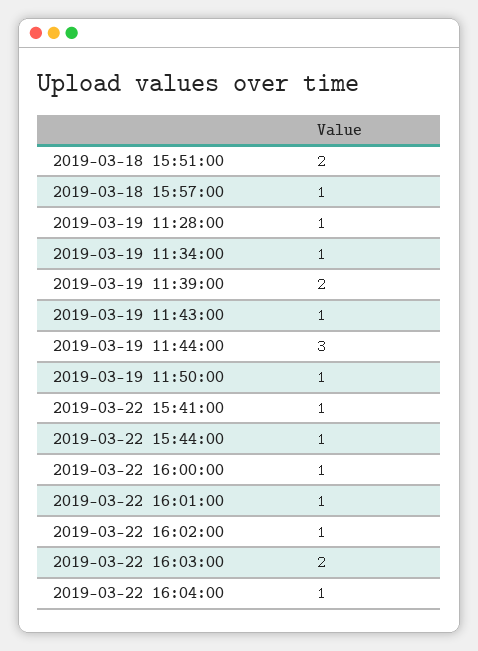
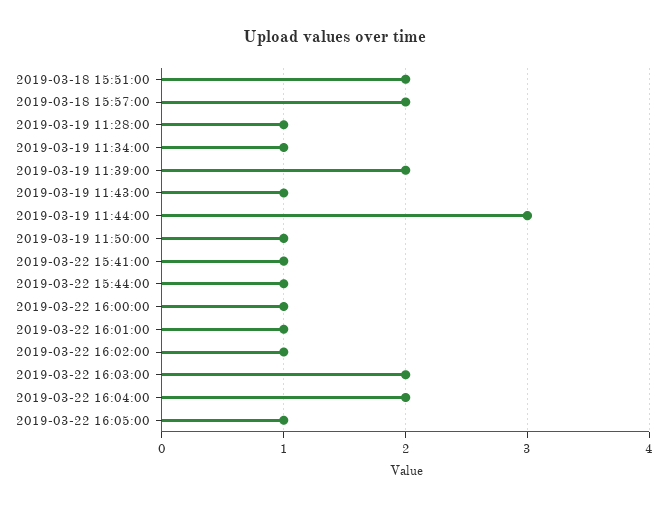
  {
    "2019-03-18 15:51:00": 2,
-   "2019-03-18 15:57:00": 1,
+   "2019-03-18 15:57:00": 2,
    "2019-03-19 11:28:00": 1,
    "2019-03-19 11:34:00": 1,
    "2019-03-19 11:39:00": 2,
    "2019-03-19 11:43:00": 1,
    "2019-03-19 11:44:00": 3,
    "2019-03-19 11:50:00": 1,
    "2019-03-22 15:41:00": 1,
    "2019-03-22 15:44:00": 1,
    "2019-03-22 16:00:00": 1,
    "2019-03-22 16:01:00": 1,
    "2019-03-22 16:02:00": 1,
    "2019-03-22 16:03:00": 2,
-   "2019-03-22 16:04:00": 1
+   "2019-03-22 16:04:00": 2,
+   "2019-03-22 16:05:00": 1
  }

